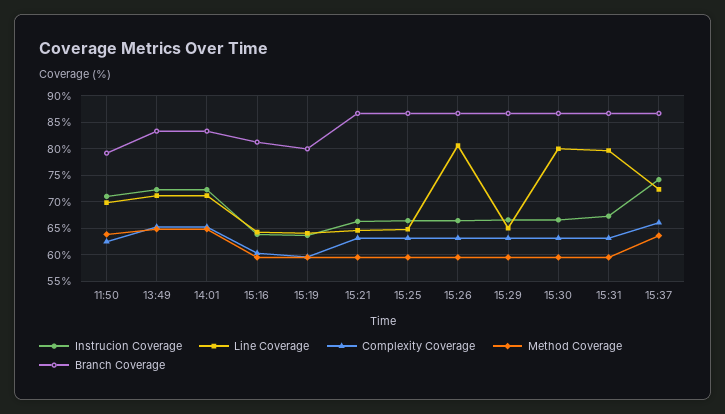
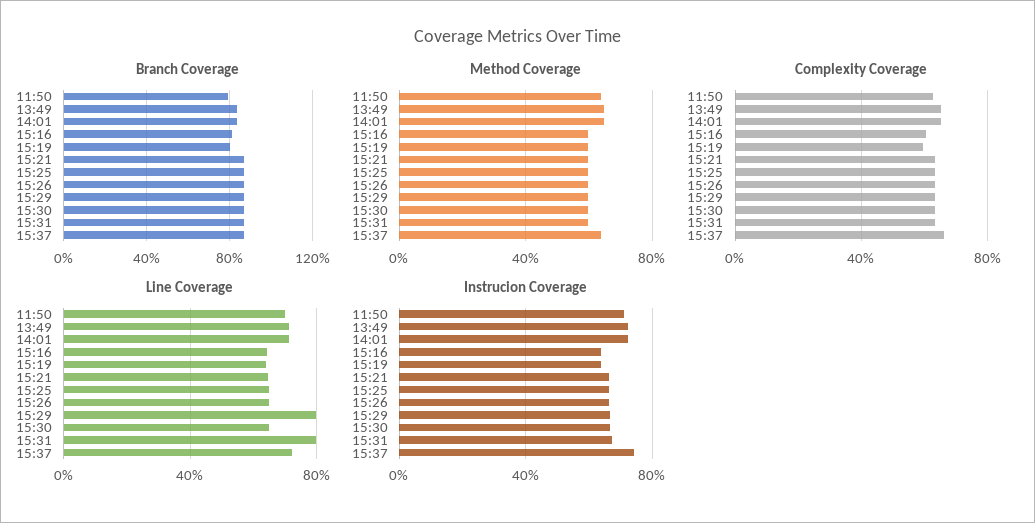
  {
    "Instrucion Coverage": {
      "11:50": 70,
      "13:49": 72.5,
      "14:01": 72.5,
      "15:16": 65,
      "15:19": 62.5,
      "15:21": 67.5,
      "15:25": 67.5,
      "15:26": 67.5,
      "15:29": 67.5,
      "15:30": 67.5,
      "15:31": 67.5,
      "15:37": 75
    },
    "Line Coverage": {
      "11:50": 70,
      "13:49": 70,
      "14:01": 70,
      "15:16": 65,
      "15:19": 65,
      "15:21": 65,
      "15:25": 65,
-     "15:26": 80,
+     "15:26": 65,
-     "15:29": 65,
+     "15:29": 80,
-     "15:30": 80,
+     "15:30": 65,
      "15:31": 80,
      "15:37": 72.5
    },
    "Complexity Coverage": {
      "11:50": 62.5,
      "13:49": 65,
      "14:01": 65,
      "15:16": 60,
      "15:19": 60,
      "15:21": 62.5,
      "15:25": 62.5,
      "15:26": 62.5,
      "15:29": 62.5,
      "15:30": 62.5,
      "15:31": 62.5,
      "15:37": 65
    },
    "Method Coverage": {
      "11:50": 65,
      "13:49": 65,
      "14:01": 65,
      "15:16": 60,
      "15:19": 60,
      "15:21": 60,
      "15:25": 60,
      "15:26": 60,
      "15:29": 60,
      "15:30": 60,
      "15:31": 60,
      "15:37": 62.5
    },
    "Branch Coverage": {
      "11:50": 80,
      "13:49": 82.5,
      "14:01": 82.5,
      "15:16": 82.5,
      "15:19": 80,
      "15:21": 87.5,
      "15:25": 87.5,
      "15:26": 87.5,
      "15:29": 87.5,
      "15:30": 87.5,
      "15:31": 87.5,
      "15:37": 87.5
    }
  }

